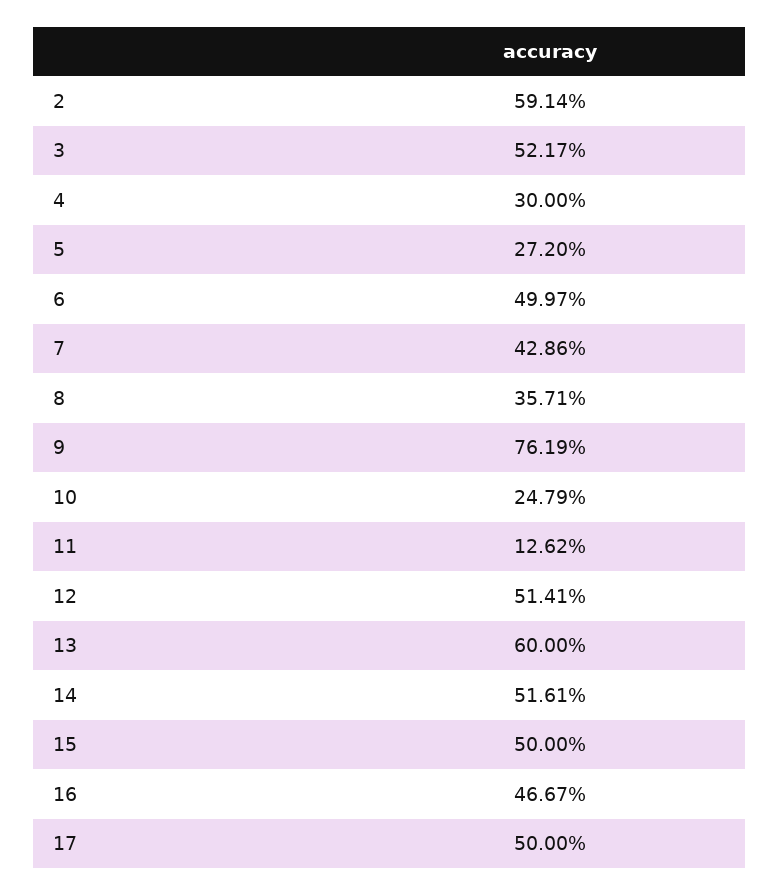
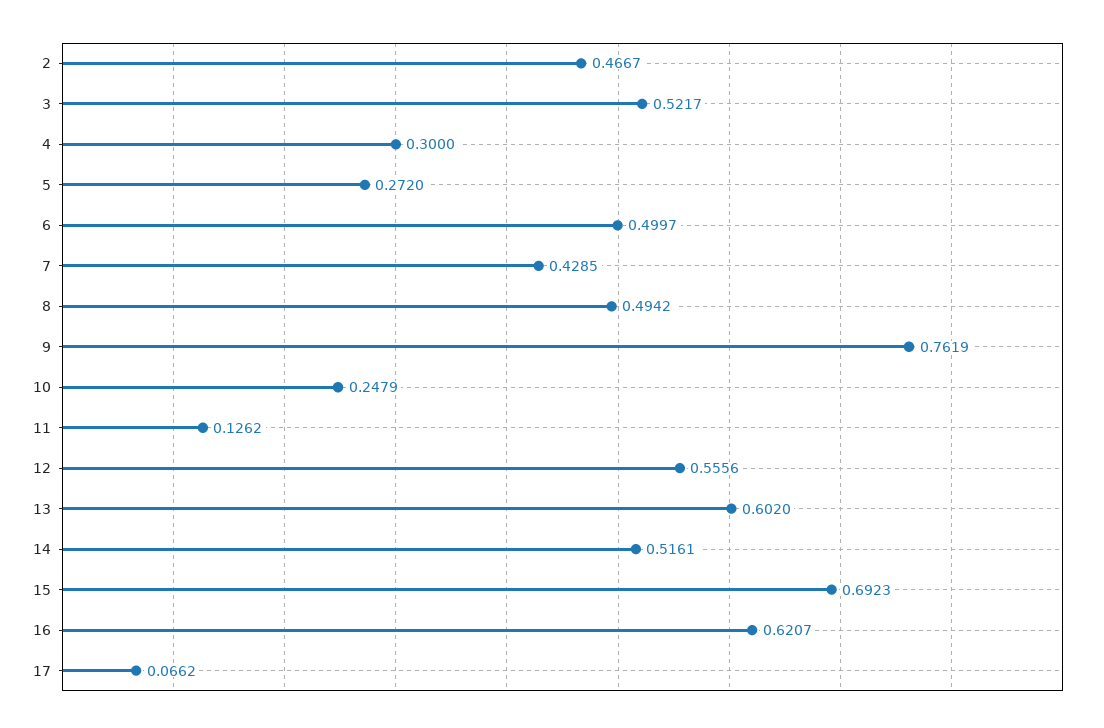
  {
-   "2": 0.5914,
+   "2": 0.4667,
    "3": 0.5217,
    "4": 0.3,
    "5": 0.272,
    "6": 0.4997,
-   "7": 0.4286,
+   "7": 0.4285,
-   "8": 0.3571,
+   "8": 0.4942,
    "9": 0.7619,
    "10": 0.2479,
    "11": 0.1262,
-   "12": 0.5141,
+   "12": 0.5556,
-   "13": 0.6,
+   "13": 0.602,
    "14": 0.5161,
-   "15": 0.5,
+   "15": 0.6923,
-   "16": 0.4667,
+   "16": 0.6207,
-   "17": 0.5
+   "17": 0.0662
  }

